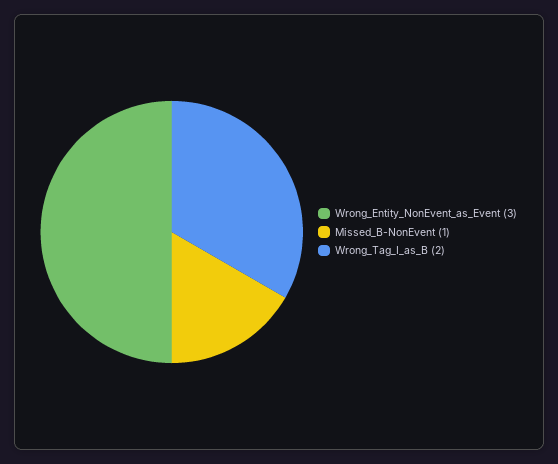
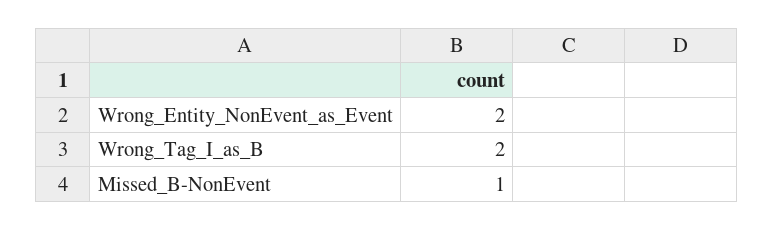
  {
-   "Wrong_Entity_NonEvent_as_Event": 3,
+   "Wrong_Entity_NonEvent_as_Event": 2,
    "Missed_B-NonEvent": 1,
    "Wrong_Tag_I_as_B": 2
  }

